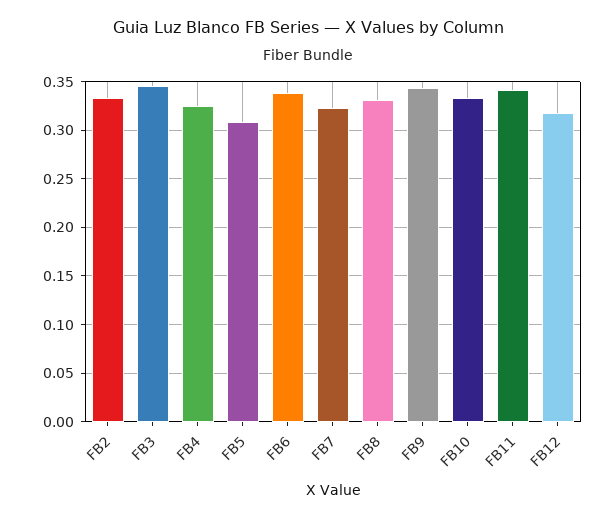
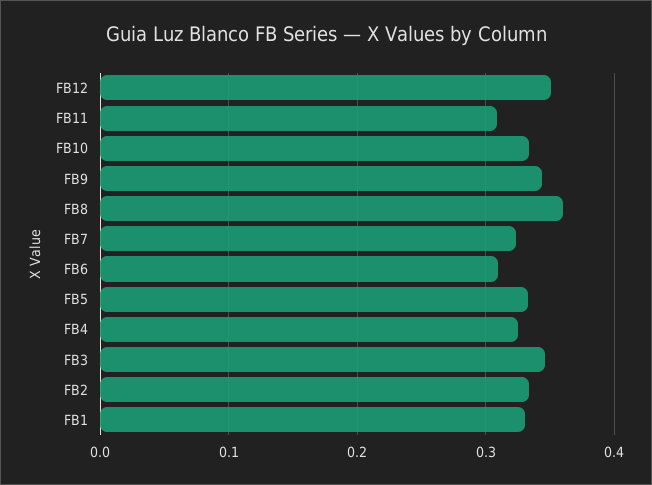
  {
    "FB2": 0.33,
    "FB3": 0.35,
    "FB4": 0.32,
-   "FB5": 0.31,
+   "FB5": 0.33,
-   "FB6": 0.34,
+   "FB6": 0.31,
    "FB7": 0.32,
-   "FB8": 0.33,
+   "FB8": 0.36,
    "FB9": 0.34,
    "FB10": 0.33,
-   "FB11": 0.34,
+   "FB11": 0.31,
-   "FB12": 0.32
+   "FB12": 0.35,
+   "FB1": 0.33
  }

